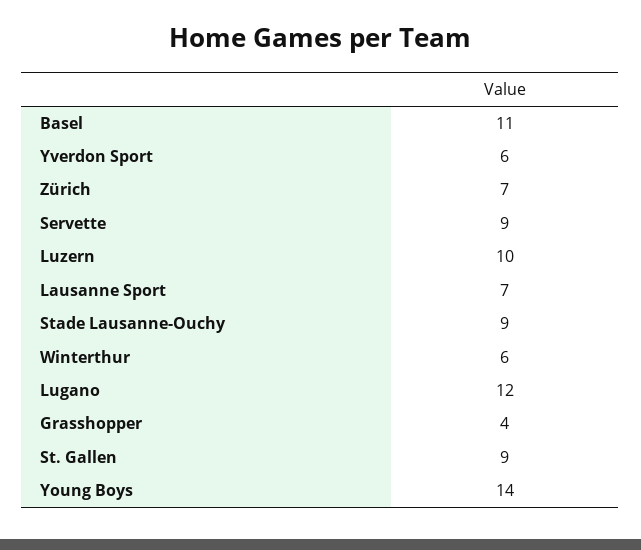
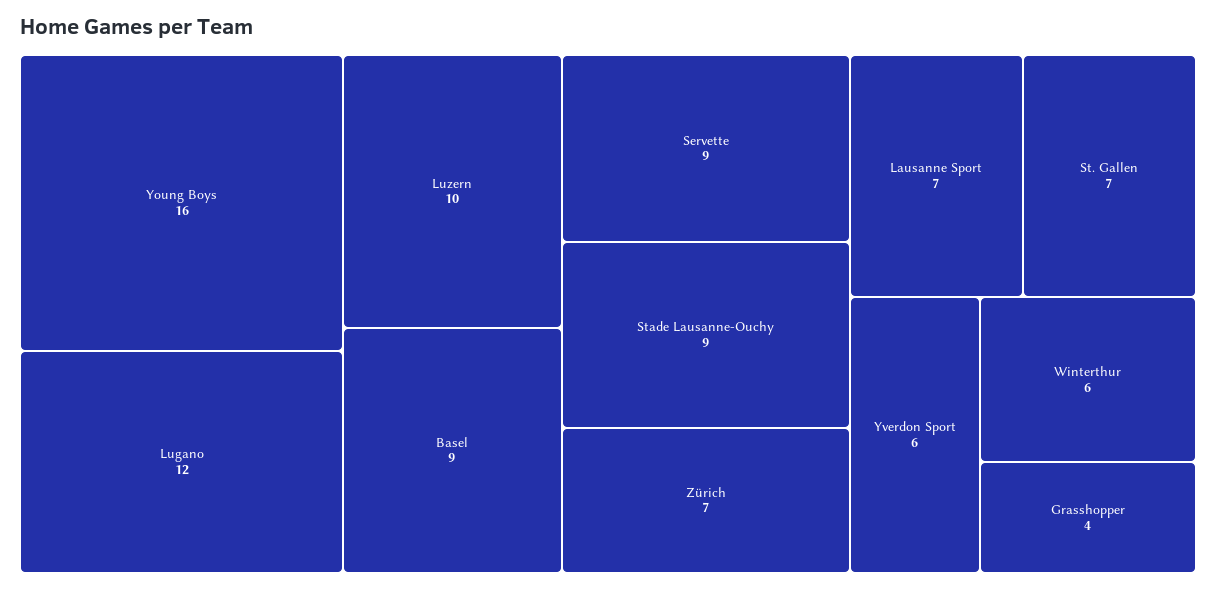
  {
-   "Basel": 11,
+   "Basel": 9,
    "Yverdon Sport": 6,
    "Zürich": 7,
    "Servette": 9,
    "Luzern": 10,
    "Lausanne Sport": 7,
    "Stade Lausanne-Ouchy": 9,
    "Winterthur": 6,
    "Lugano": 12,
    "Grasshopper": 4,
-   "St. Gallen": 9,
+   "St. Gallen": 7,
-   "Young Boys": 14
+   "Young Boys": 16
  }

